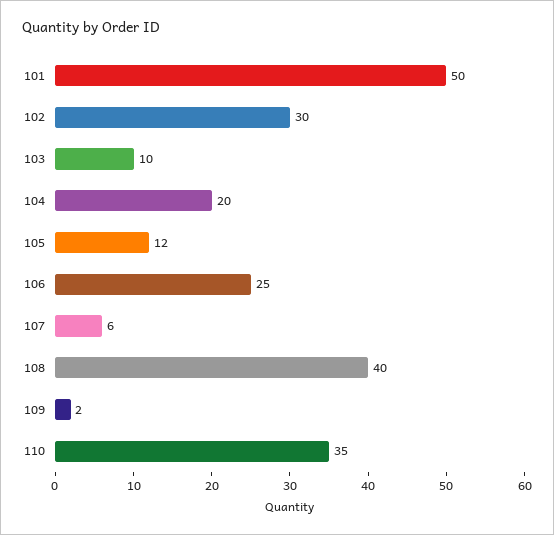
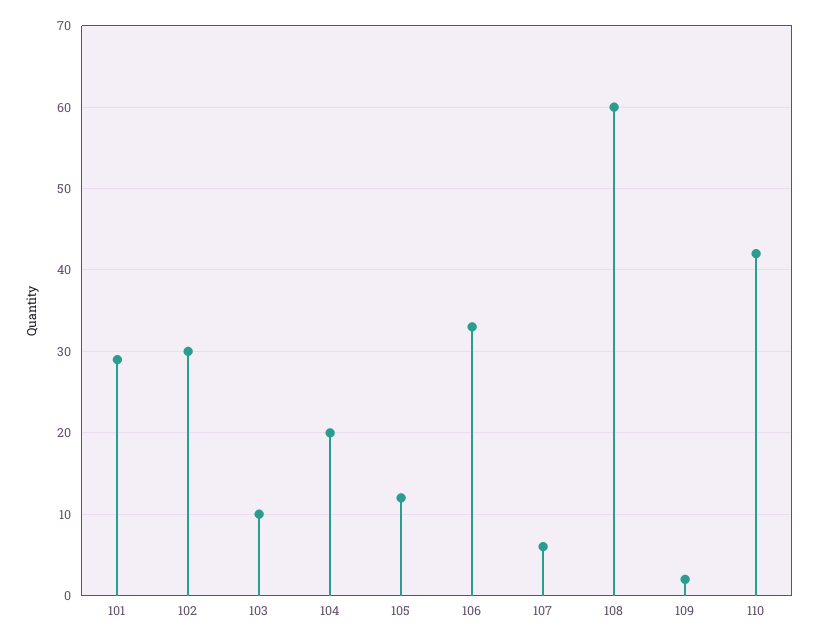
  {
-   "101": 50,
+   "101": 29,
    "102": 30,
    "103": 10,
    "104": 20,
    "105": 12,
-   "106": 25,
+   "106": 33,
    "107": 6,
-   "108": 40,
+   "108": 60,
    "109": 2,
-   "110": 35
+   "110": 42
  }

